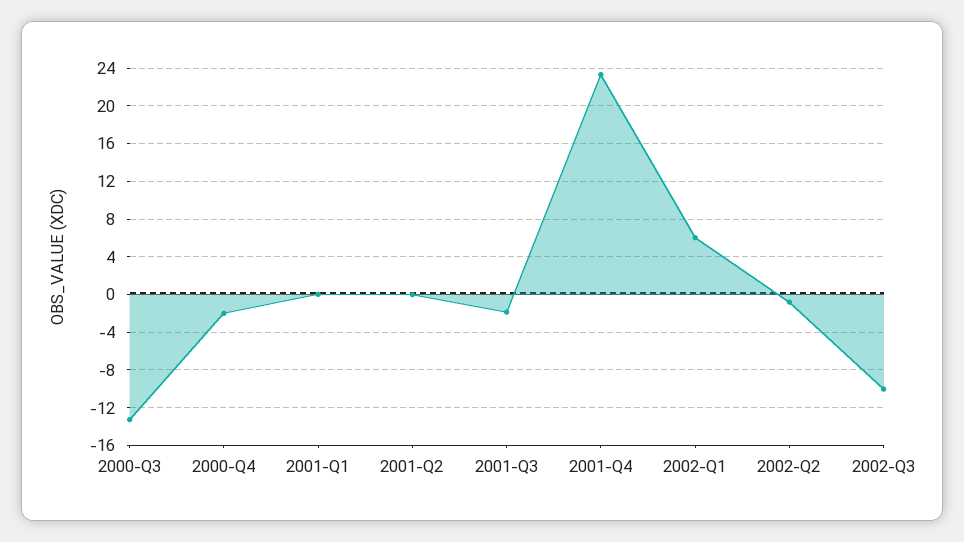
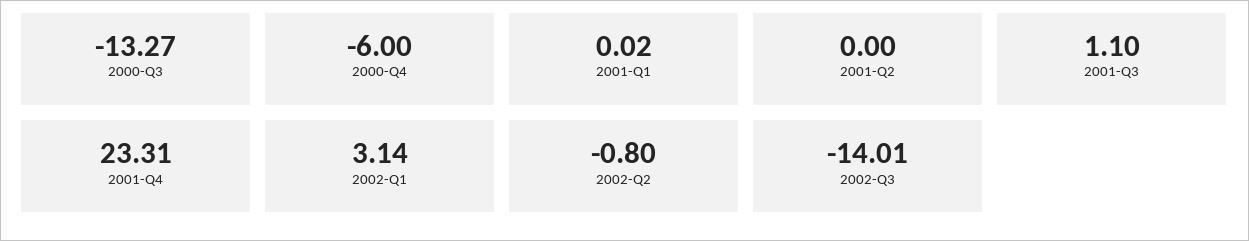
  {
    "2000-Q3": -13.27,
-   "2000-Q4": -2,
+   "2000-Q4": -6,
    "2001-Q1": 0.02,
    "2001-Q2": 0,
-   "2001-Q3": -2,
+   "2001-Q3": 1.1,
    "2001-Q4": 23.31,
-   "2002-Q1": 6,
+   "2002-Q1": 3.14,
    "2002-Q2": -0.8,
-   "2002-Q3": -10
+   "2002-Q3": -14.01
  }

